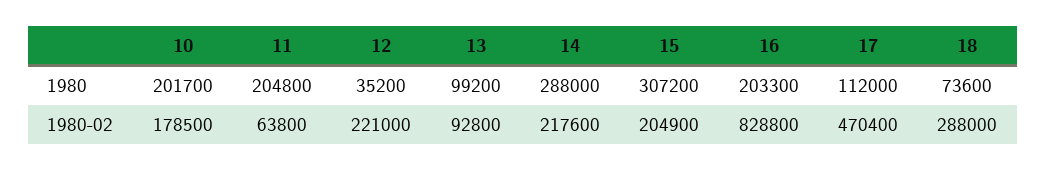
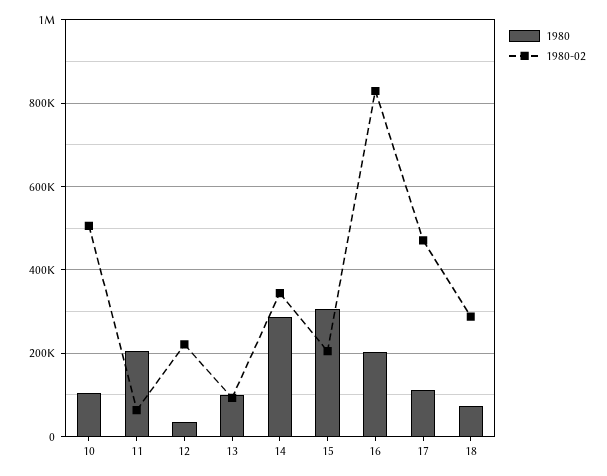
  {
    "1980": {
-     "10": 201700,
+     "10": 100000,
      "11": 204800,
      "12": 35200,
      "13": 99200,
      "14": 288000,
      "15": 307200,
      "16": 203300,
      "17": 112000,
      "18": 73600
    },
    "1980-02": {
-     "10": 178500,
+     "10": 500000,
      "11": 63800,
      "12": 221000,
      "13": 92800,
-     "14": 217600,
+     "14": 340000,
      "15": 204900,
      "16": 828800,
      "17": 470400,
      "18": 288000
    }
  }

